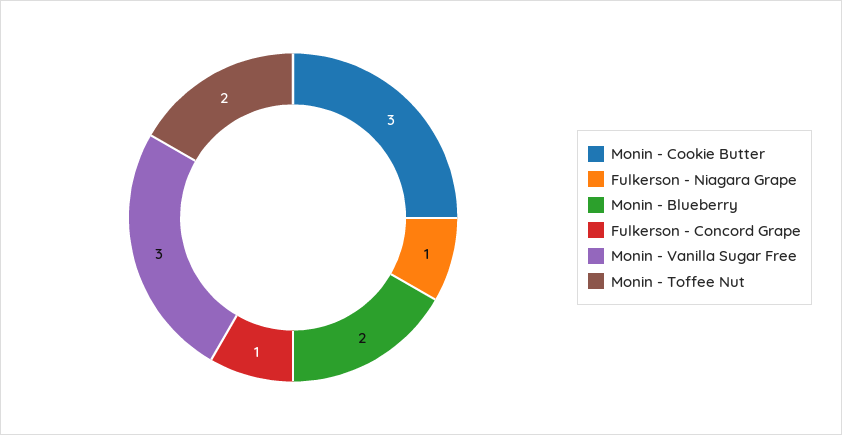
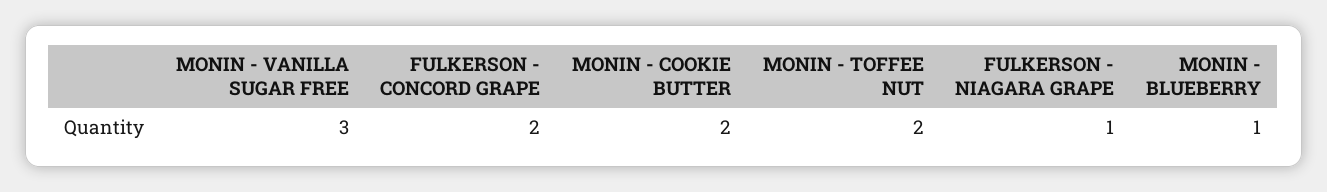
  {
-   "Monin - Cookie Butter": 3,
+   "Monin - Cookie Butter": 2,
    "Fulkerson - Niagara Grape": 1,
-   "Monin - Blueberry": 2,
+   "Monin - Blueberry": 1,
-   "Fulkerson - Concord Grape": 1,
+   "Fulkerson - Concord Grape": 2,
    "Monin - Vanilla Sugar Free": 3,
    "Monin - Toffee Nut": 2
  }

